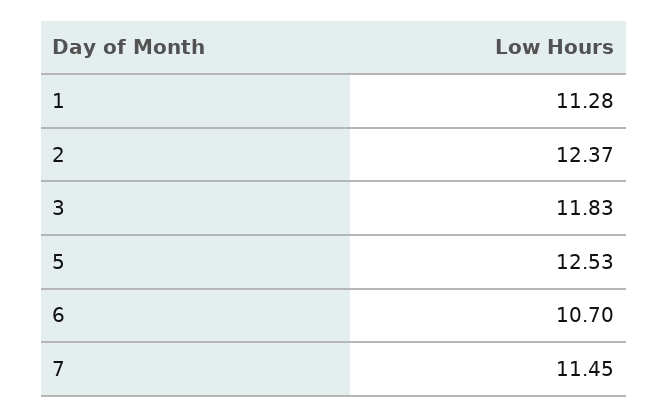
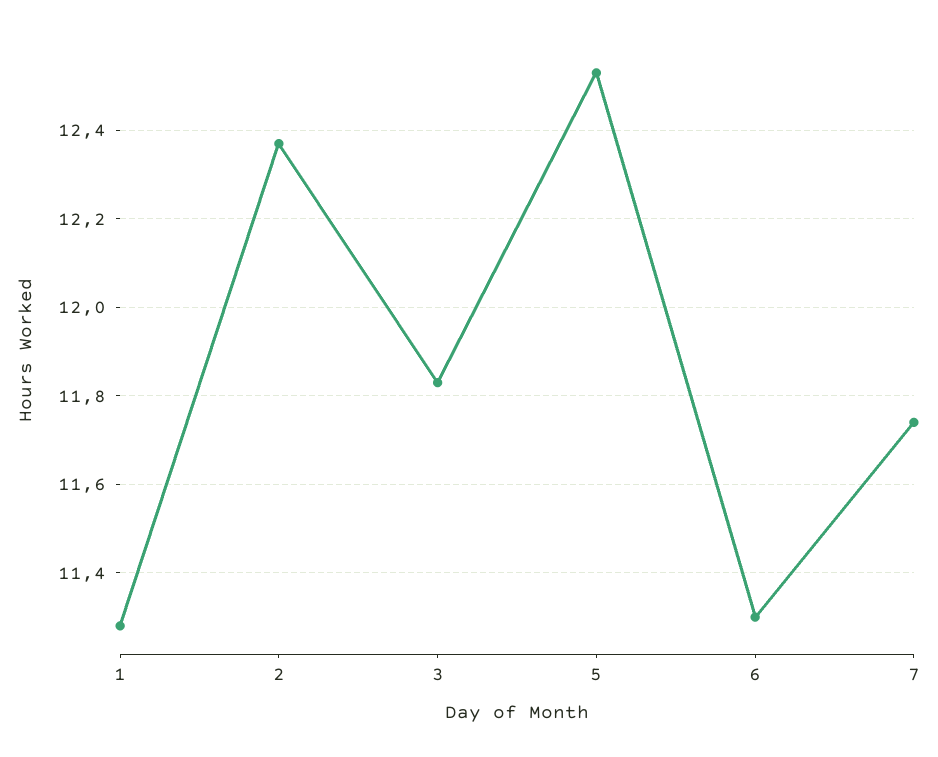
  {
    "1": 11.28,
    "2": 12.37,
    "3": 11.83,
    "5": 12.53,
-   "6": 10.7,
+   "6": 11.3,
-   "7": 11.45
+   "7": 11.75
  }

